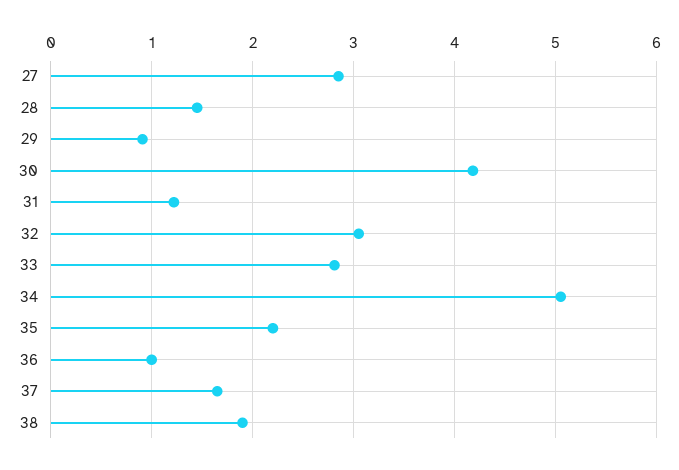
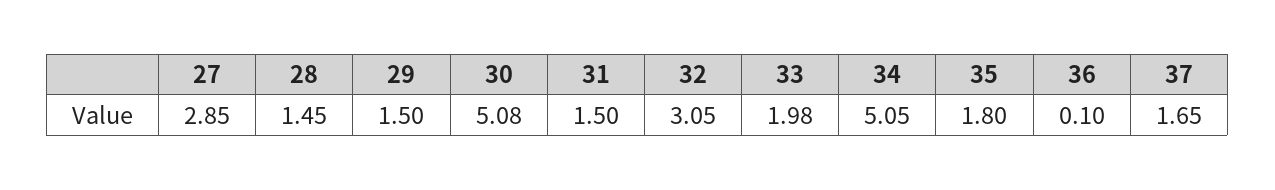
  {
    "27": 2.85,
    "28": 1.45,
-   "29": 0.9,
+   "29": 1.5,
-   "30": 4.2,
+   "30": 5.08,
-   "31": 1.2,
+   "31": 1.5,
    "32": 3.05,
-   "33": 2.8,
+   "33": 1.98,
    "34": 5.05,
-   "35": 2.2,
+   "35": 1.8,
-   "36": 1,
+   "36": 0.1,
-   "37": 1.65,
+   "37": 1.65
-   "38": 1.9
  }

